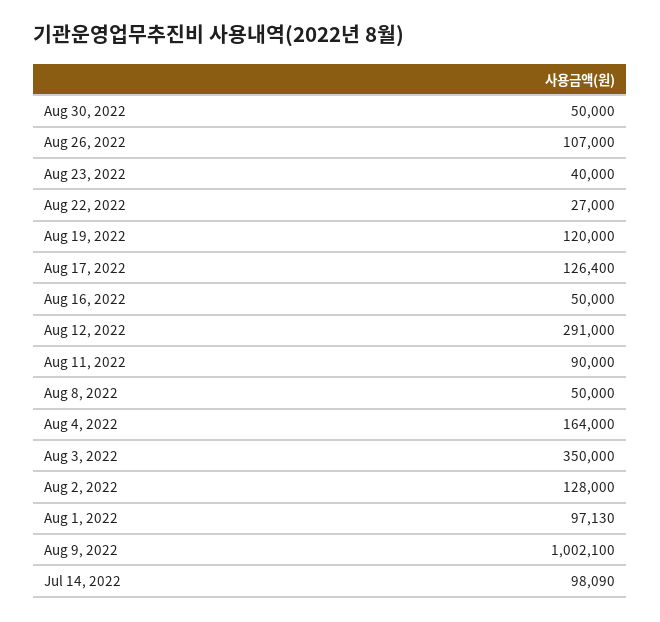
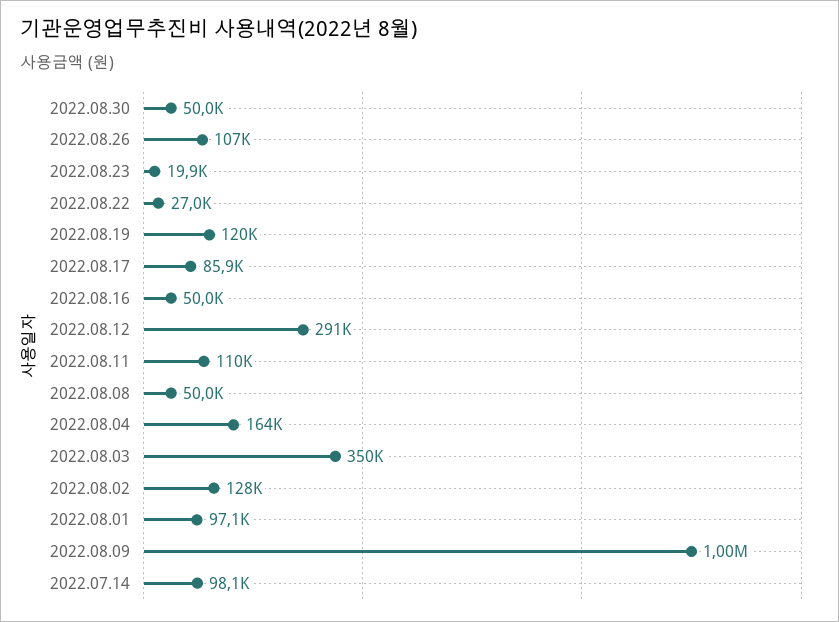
  {
    "Aug 30, 2022": 50000,
    "Aug 26, 2022": 107000,
-   "Aug 23, 2022": 40000,
+   "Aug 23, 2022": 19900,
    "Aug 22, 2022": 27000,
    "Aug 19, 2022": 120000,
-   "Aug 17, 2022": 126400,
+   "Aug 17, 2022": 85900,
    "Aug 16, 2022": 50000,
    "Aug 12, 2022": 291000,
-   "Aug 11, 2022": 90000,
+   "Aug 11, 2022": 110000,
    "Aug 8, 2022": 50000,
    "Aug 4, 2022": 164000,
    "Aug 3, 2022": 350000,
    "Aug 2, 2022": 128000,
    "Aug 1, 2022": 97130,
    "Aug 9, 2022": 1002100,
    "Jul 14, 2022": 98090
  }

